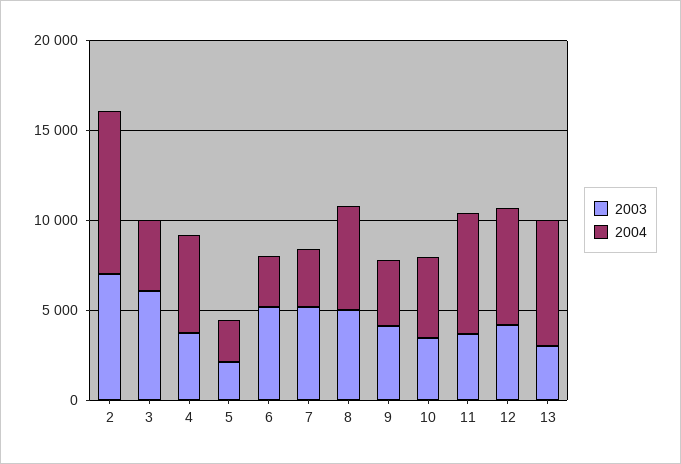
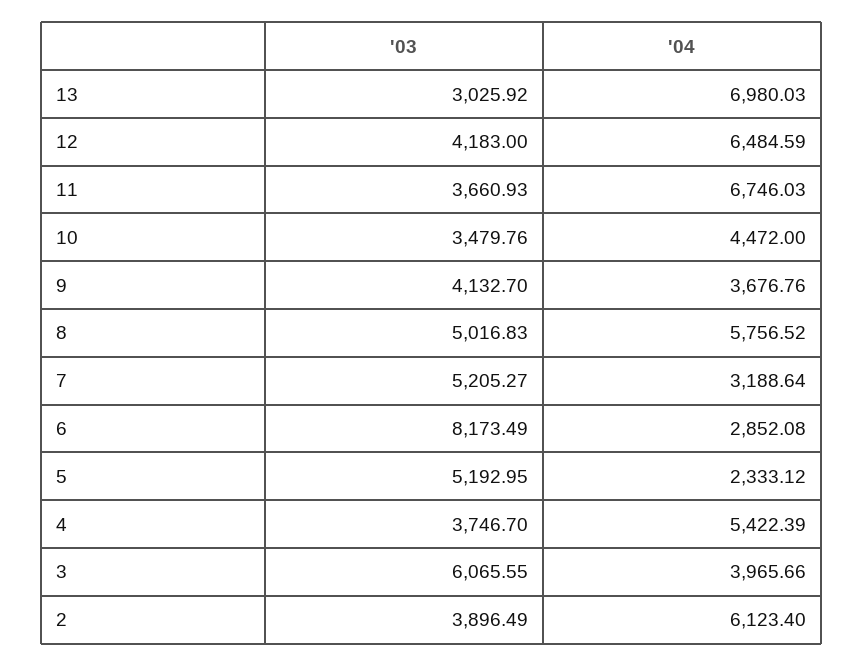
  {
    "2003": {
-     "2": 7000,
+     "2": 3896.49,
      "3": 6065.55,
      "4": 3746.7,
-     "5": 2000,
+     "5": 5192.95,
-     "6": 5000,
+     "6": 8173.49,
      "7": 5205.27,
      "8": 5016.83,
      "9": 4132.7,
      "10": 3479.76,
      "11": 3660.93,
      "12": 4183,
      "13": 3025.92
    },
    "2004": {
-     "2": 9000,
+     "2": 6123.4,
      "3": 3965.66,
      "4": 5422.39,
      "5": 2333.12,
      "6": 2852.08,
      "7": 3188.64,
      "8": 5756.52,
      "9": 3676.76,
      "10": 4472,
      "11": 6746.03,
      "12": 6484.59,
      "13": 6980.03
    }
  }

